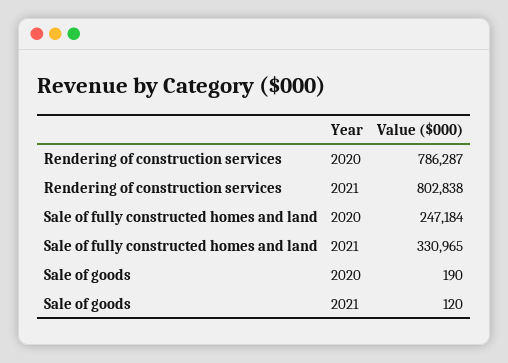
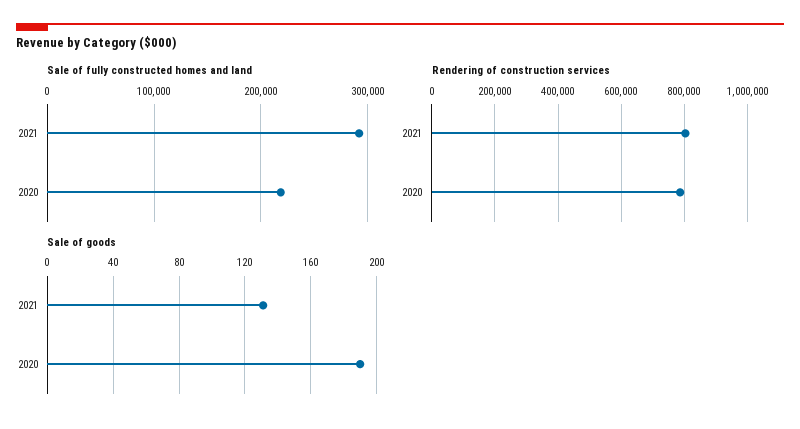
  {
    "Rendering of construction services": {
      "2020": 786287,
      "2021": 802838
    },
    "Sale of fully constructed homes and land": {
-     "2020": 247184,
+     "2020": 220000,
-     "2021": 330965
+     "2021": 290000
    },
    "Sale of goods": {
      "2020": 190,
-     "2021": 120
+     "2021": 130
    }
  }

